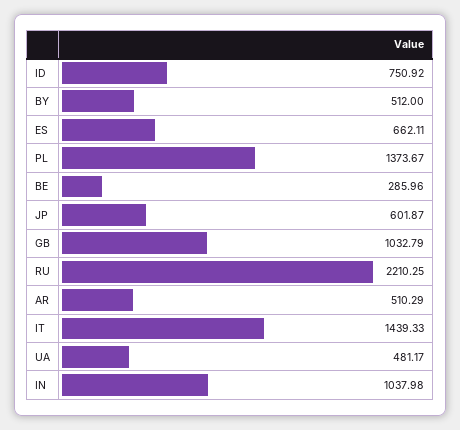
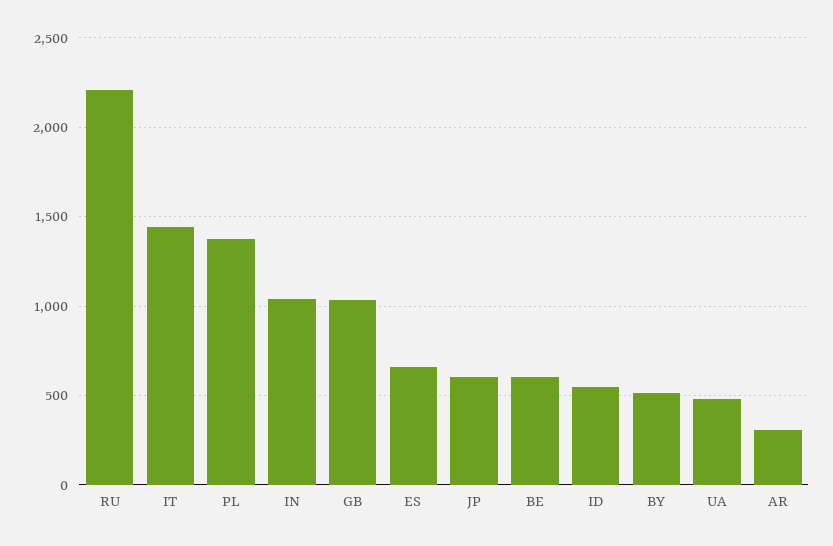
  {
-   "ID": 750.92,
+   "ID": 550,
    "BY": 512,
    "ES": 662.11,
    "PL": 1373.67,
-   "BE": 285.96,
+   "BE": 600,
    "JP": 601.87,
    "GB": 1032.79,
    "RU": 2210.25,
-   "AR": 510.29,
+   "AR": 300,
    "IT": 1439.33,
    "UA": 481.17,
    "IN": 1037.98
  }

